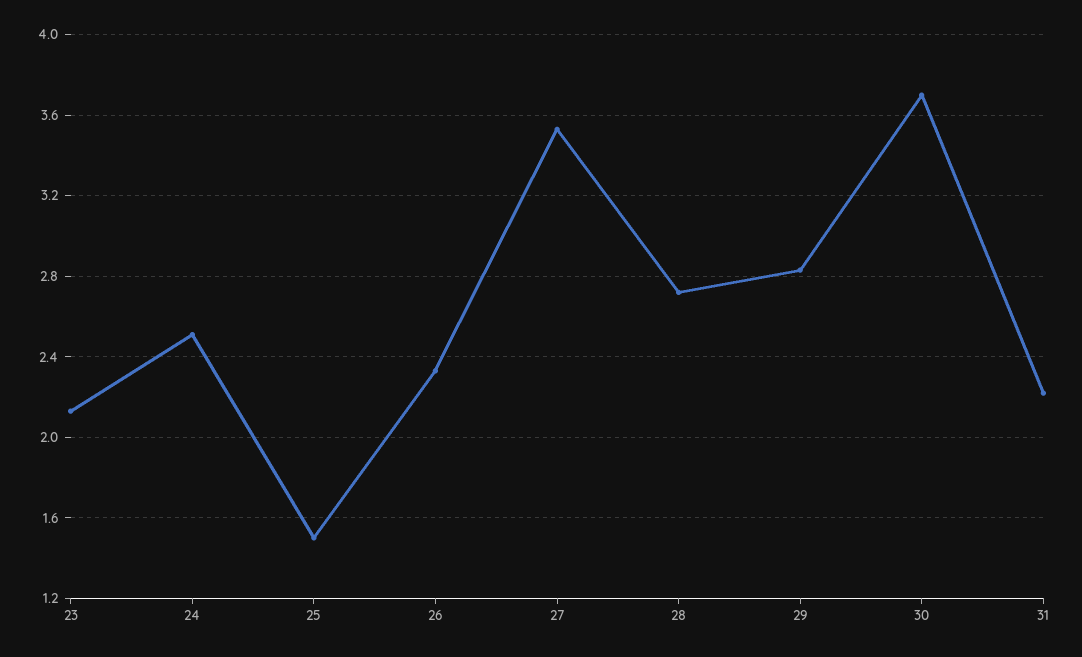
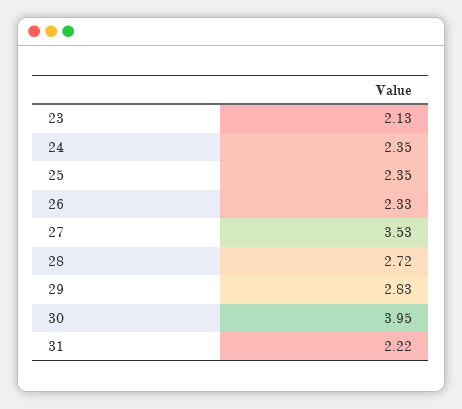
  {
    "23": 2.13,
-   "24": 2.5,
+   "24": 2.35,
-   "25": 1.5,
+   "25": 2.35,
    "26": 2.33,
    "27": 3.53,
    "28": 2.72,
    "29": 2.83,
-   "30": 3.7,
+   "30": 3.95,
    "31": 2.22
  }

